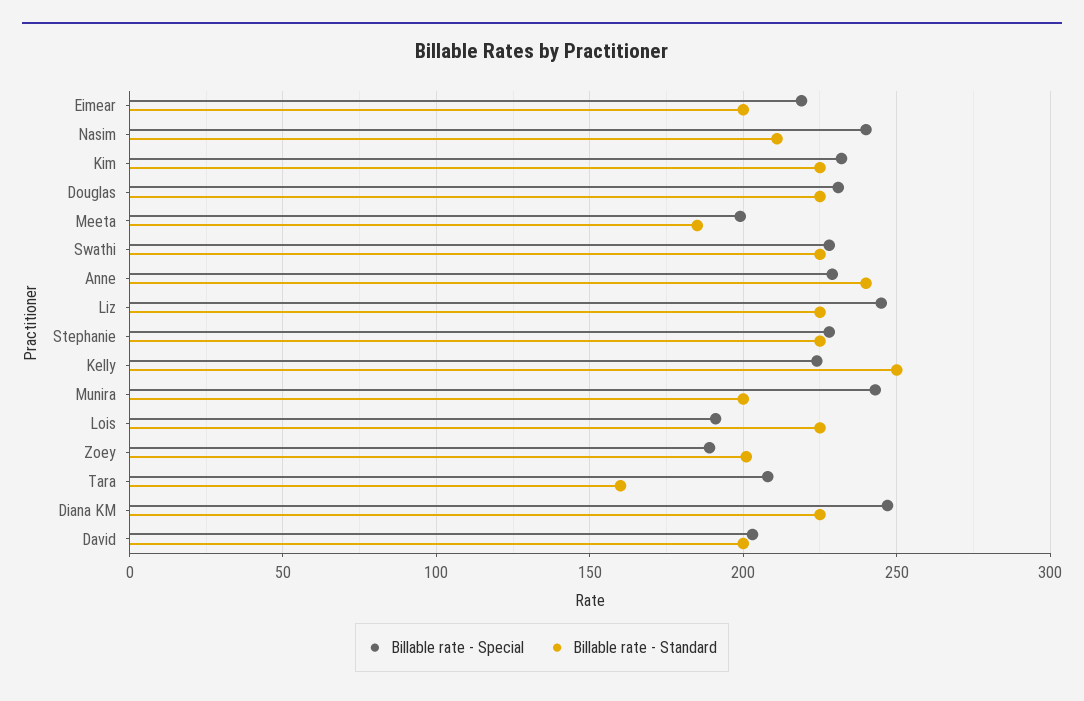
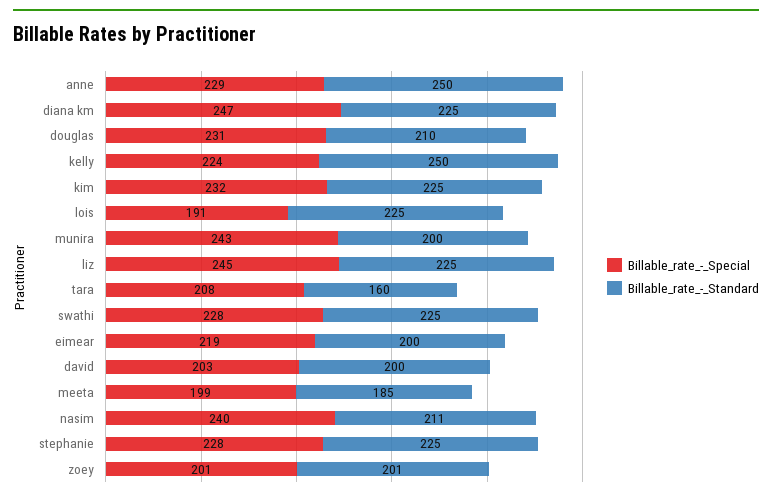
  {
    "Billable rate - Special": {
      "Eimear": 219,
      "Nasim": 240,
      "Kim": 232,
      "Douglas": 231,
      "Meeta": 199,
      "Swathi": 228,
      "Anne": 229,
      "Liz": 245,
      "Stephanie": 228,
      "Kelly": 224,
      "Munira": 243,
      "Lois": 191,
-     "Zoey": 190,
+     "Zoey": 201,
      "Tara": 208,
      "Diana KM": 247,
      "David": 203
    },
    "Billable rate - Standard": {
      "Eimear": 200,
      "Nasim": 211,
      "Kim": 225,
-     "Douglas": 225,
+     "Douglas": 210,
      "Meeta": 185,
      "Swathi": 225,
-     "Anne": 240,
+     "Anne": 250,
      "Liz": 225,
      "Stephanie": 225,
      "Kelly": 250,
      "Munira": 200,
      "Lois": 225,
      "Zoey": 201,
      "Tara": 160,
      "Diana KM": 225,
      "David": 200
    }
  }

